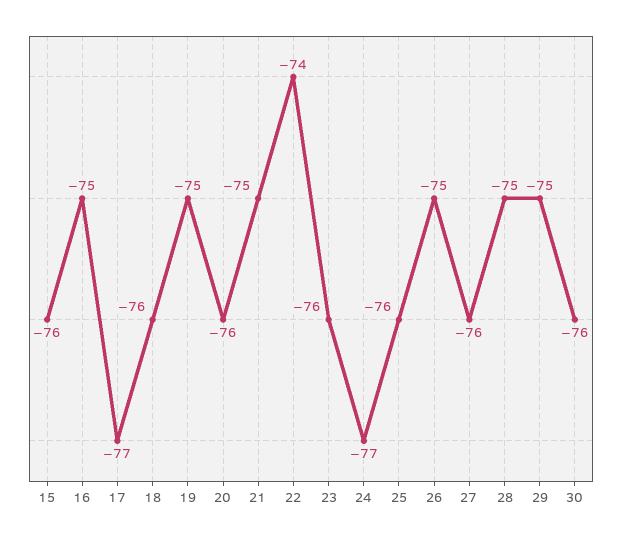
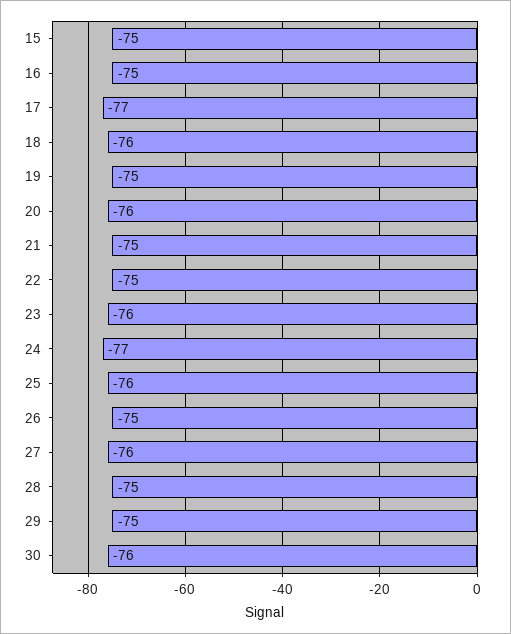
  {
-   "15": -76,
+   "15": -75,
    "16": -75,
    "17": -77,
    "18": -76,
    "19": -75,
    "20": -76,
    "21": -75,
-   "22": -74,
+   "22": -75,
    "23": -76,
    "24": -77,
    "25": -76,
    "26": -75,
    "27": -76,
    "28": -75,
    "29": -75,
    "30": -76
  }

